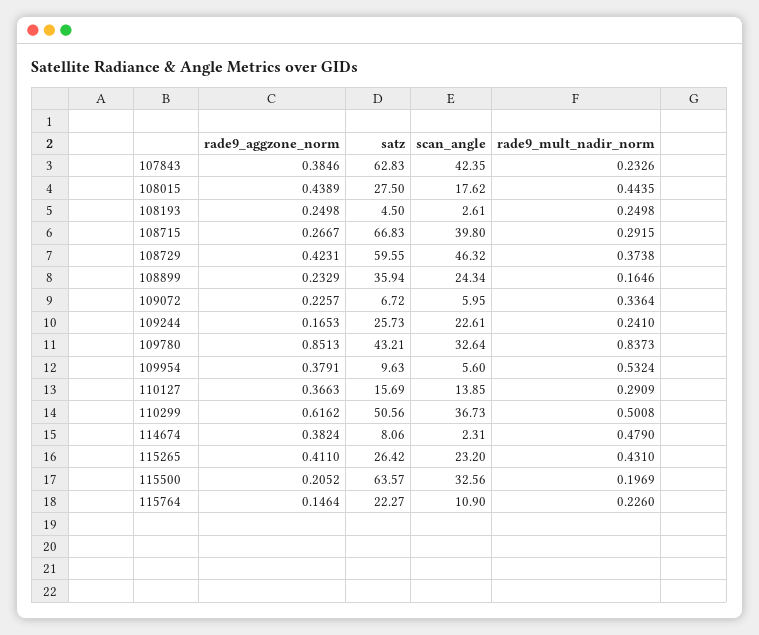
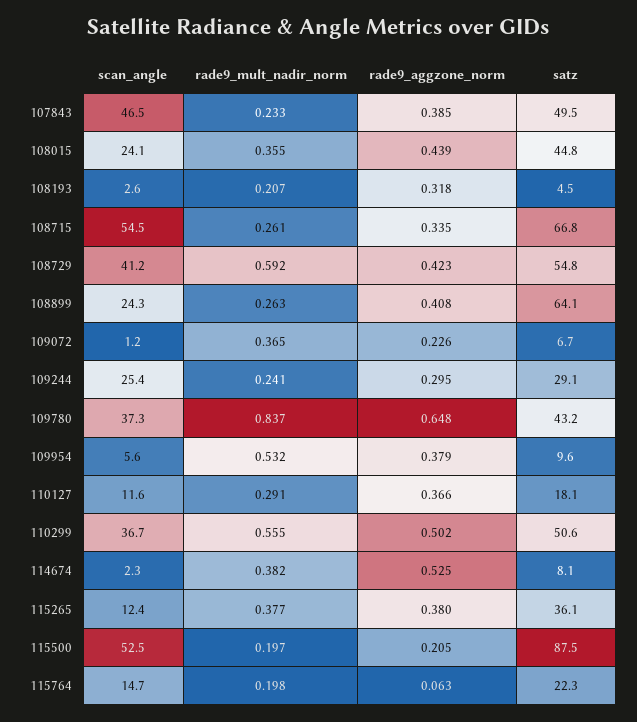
  {
    "rade9_aggzone_norm": {
      "107843": 0.3846,
      "108015": 0.4389,
-     "108193": 0.2498,
+     "108193": 0.318,
-     "108715": 0.2667,
+     "108715": 0.335,
      "108729": 0.4231,
-     "108899": 0.2329,
+     "108899": 0.408,
      "109072": 0.2257,
-     "109244": 0.1653,
+     "109244": 0.295,
-     "109780": 0.8513,
+     "109780": 0.648,
      "109954": 0.3791,
      "110127": 0.3663,
-     "110299": 0.6162,
+     "110299": 0.502,
-     "114674": 0.3824,
+     "114674": 0.525,
-     "115265": 0.411,
+     "115265": 0.38,
      "115500": 0.2052,
-     "115764": 0.1464
+     "115764": 0.063
    },
    "satz": {
-     "107843": 62.83,
+     "107843": 49.5,
-     "108015": 27.5,
+     "108015": 44.8,
      "108193": 4.5,
      "108715": 66.83,
-     "108729": 59.55,
+     "108729": 54.8,
-     "108899": 35.94,
+     "108899": 64.1,
      "109072": 6.72,
-     "109244": 25.73,
+     "109244": 29.1,
      "109780": 43.21,
      "109954": 9.63,
-     "110127": 15.69,
+     "110127": 18.1,
      "110299": 50.56,
      "114674": 8.06,
-     "115265": 26.42,
+     "115265": 36.1,
-     "115500": 63.57,
+     "115500": 87.5,
      "115764": 22.27
    },
    "scan_angle": {
-     "107843": 42.35,
+     "107843": 46.5,
-     "108015": 17.62,
+     "108015": 24.1,
      "108193": 2.61,
-     "108715": 39.8,
+     "108715": 54.5,
-     "108729": 46.32,
+     "108729": 41.2,
      "108899": 24.34,
-     "109072": 5.95,
+     "109072": 1.2,
-     "109244": 22.61,
+     "109244": 25.4,
-     "109780": 32.64,
+     "109780": 37.3,
      "109954": 5.6,
-     "110127": 13.85,
+     "110127": 11.6,
      "110299": 36.73,
      "114674": 2.31,
-     "115265": 23.2,
+     "115265": 12.4,
-     "115500": 32.56,
+     "115500": 52.5,
-     "115764": 10.9
+     "115764": 14.7
    },
    "rade9_mult_nadir_norm": {
      "107843": 0.2326,
-     "108015": 0.4435,
+     "108015": 0.355,
-     "108193": 0.2498,
+     "108193": 0.207,
-     "108715": 0.2915,
+     "108715": 0.261,
-     "108729": 0.3738,
+     "108729": 0.592,
-     "108899": 0.1646,
+     "108899": 0.263,
-     "109072": 0.3364,
+     "109072": 0.365,
      "109244": 0.241,
      "109780": 0.8373,
      "109954": 0.5324,
      "110127": 0.2909,
-     "110299": 0.5008,
+     "110299": 0.555,
-     "114674": 0.479,
+     "114674": 0.382,
-     "115265": 0.431,
+     "115265": 0.377,
      "115500": 0.1969,
-     "115764": 0.226
+     "115764": 0.198
    }
  }

